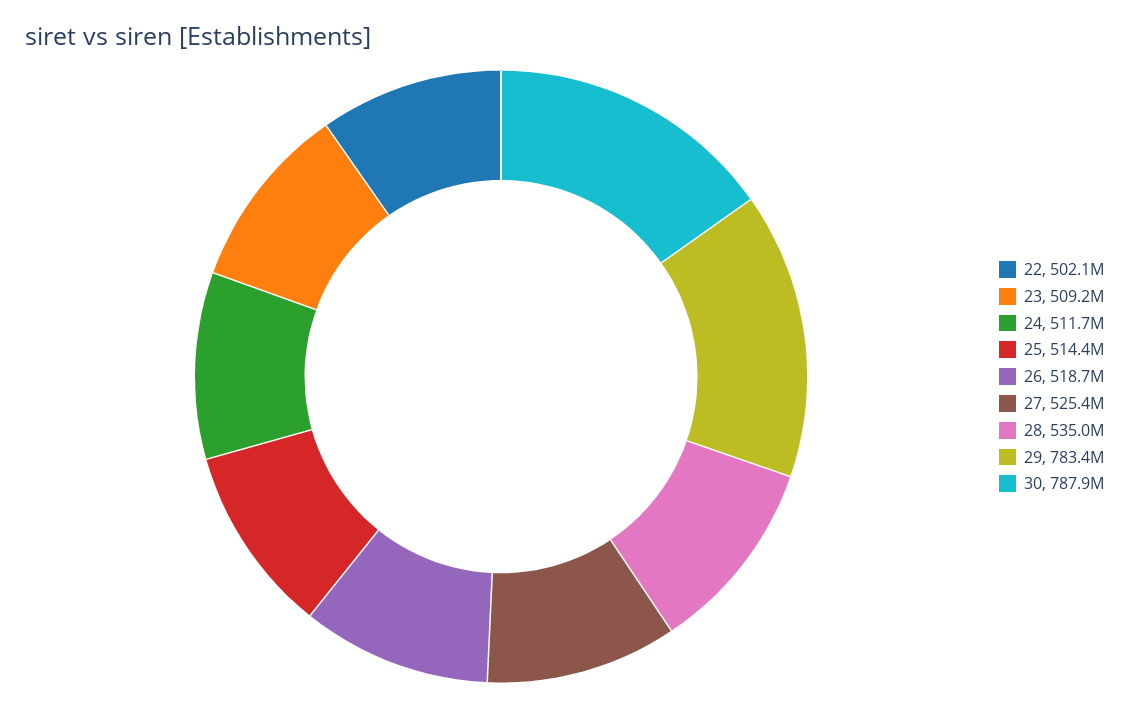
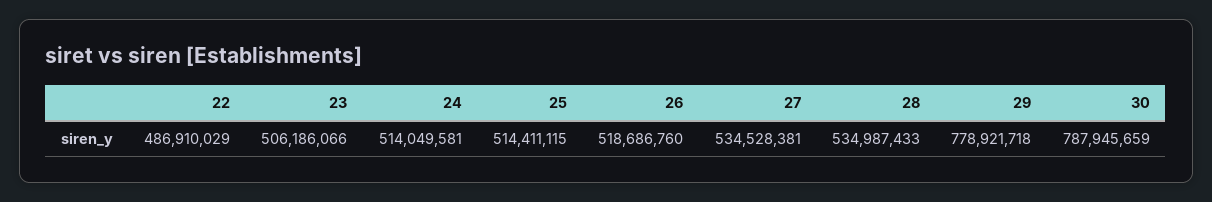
  {
-   "22": 502100000,
+   "22": 486910029,
-   "23": 509200000,
+   "23": 506186066,
-   "24": 511700000,
+   "24": 514049581,
    "25": 514411115,
    "26": 518686760,
-   "27": 525400000,
+   "27": 534528381,
    "28": 534987433,
-   "29": 783400000,
+   "29": 778921718,
    "30": 787945659
  }

